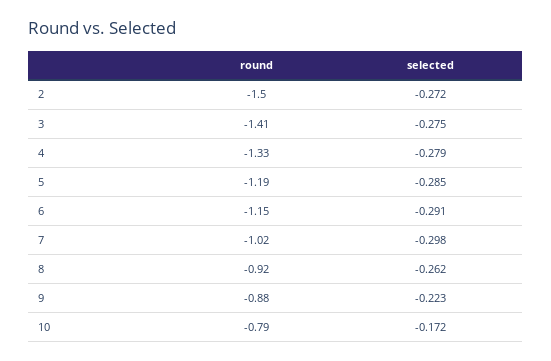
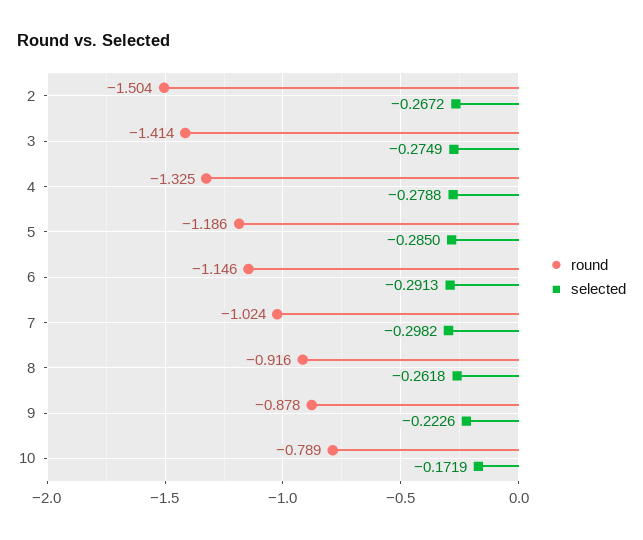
  {
    "round": {
      "2": -1.504,
      "3": -1.414,
      "4": -1.325,
      "5": -1.186,
      "6": -1.146,
      "7": -1.024,
      "8": -0.916,
      "9": -0.878,
      "10": -0.789
    },
    "selected": {
-     "2": -0.272,
+     "2": -0.2672,
      "3": -0.2749,
      "4": -0.2788,
      "5": -0.285,
      "6": -0.2913,
      "7": -0.2982,
      "8": -0.2618,
      "9": -0.2226,
      "10": -0.1719
    }
  }

